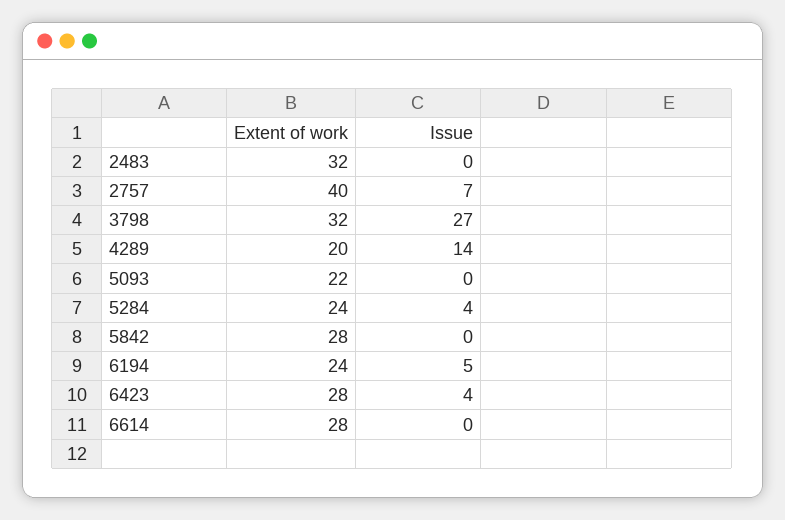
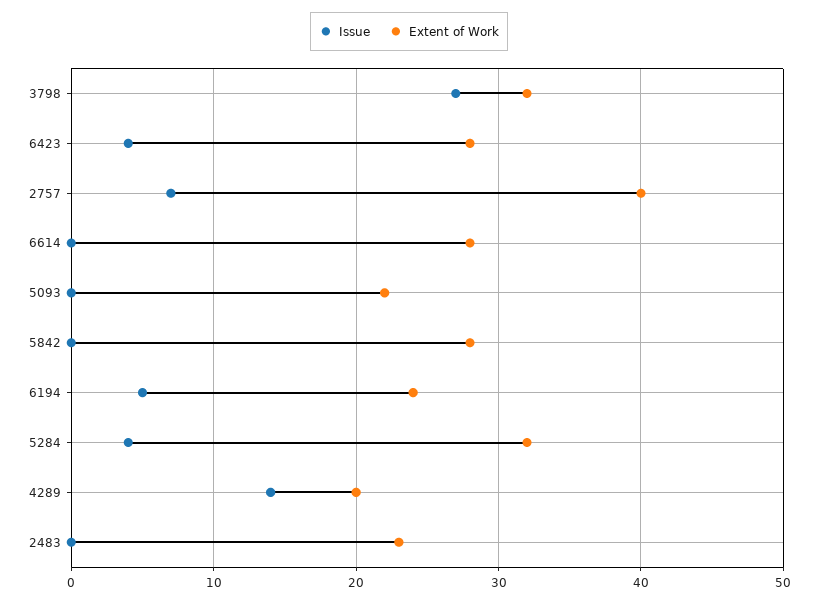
  {
    "Extent of work": {
-     "2483": 32,
+     "2483": 23,
      "2757": 40,
      "3798": 32,
      "4289": 20,
      "5093": 22,
-     "5284": 24,
+     "5284": 32,
      "5842": 28,
      "6194": 24,
      "6423": 28,
      "6614": 28
    },
    "Issue": {
      "2483": 0,
      "2757": 7,
      "3798": 27,
      "4289": 14,
      "5093": 0,
      "5284": 4,
      "5842": 0,
      "6194": 5,
      "6423": 4,
      "6614": 0
    }
  }

